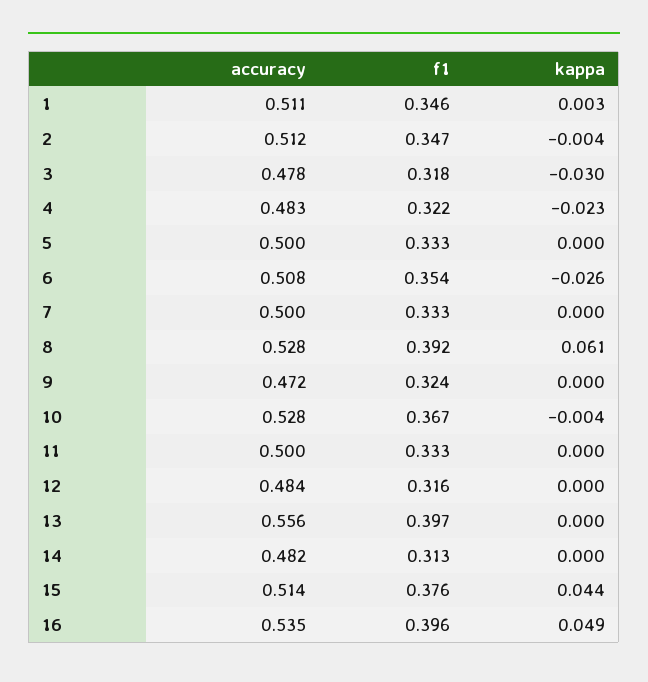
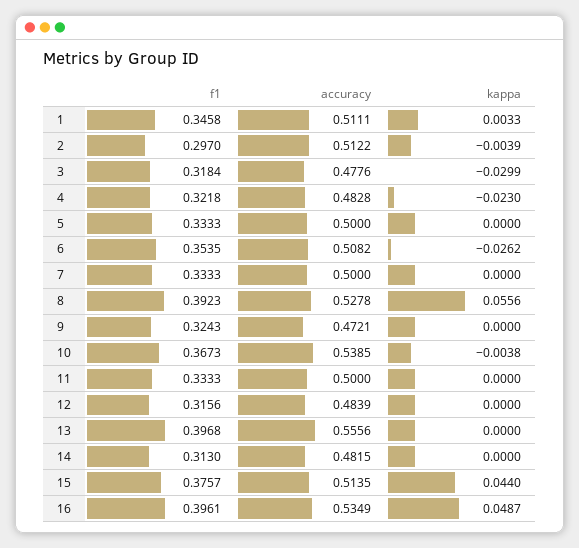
  {
    "accuracy": {
      "1": 0.5111,
      "2": 0.5122,
      "3": 0.4776,
      "4": 0.4828,
      "5": 0.5,
      "6": 0.5082,
      "7": 0.5,
      "8": 0.5278,
      "9": 0.4721,
-     "10": 0.528,
+     "10": 0.5385,
      "11": 0.5,
      "12": 0.4839,
      "13": 0.5556,
      "14": 0.4815,
      "15": 0.5135,
      "16": 0.5349
    },
    "f1": {
      "1": 0.3458,
-     "2": 0.347,
+     "2": 0.297,
      "3": 0.3184,
      "4": 0.3218,
      "5": 0.3333,
      "6": 0.3535,
      "7": 0.3333,
      "8": 0.3923,
      "9": 0.3243,
      "10": 0.3673,
      "11": 0.3333,
      "12": 0.3156,
      "13": 0.3968,
      "14": 0.313,
      "15": 0.3757,
      "16": 0.3961
    },
    "kappa": {
      "1": 0.0033,
      "2": -0.0039,
      "3": -0.0299,
      "4": -0.023,
      "5": 0,
      "6": -0.0262,
      "7": 0,
-     "8": 0.061,
+     "8": 0.0556,
      "9": 0,
      "10": -0.0038,
      "11": 0,
      "12": 0,
      "13": 0,
      "14": 0,
      "15": 0.044,
      "16": 0.0487
    }
  }

